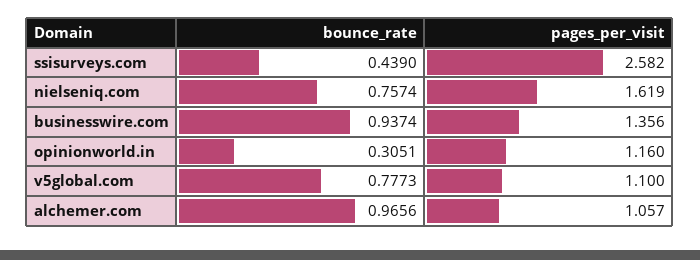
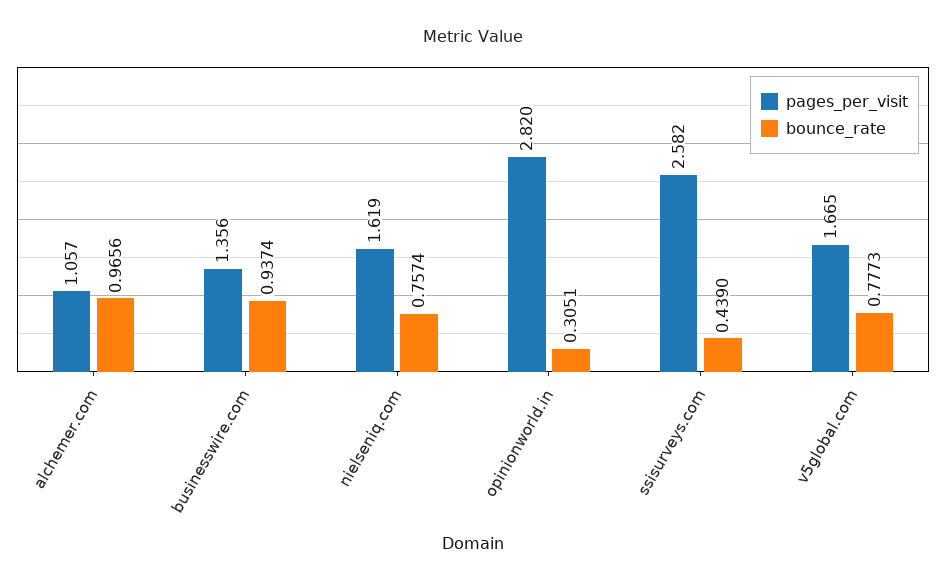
  {
    "bounce_rate": {
      "ssisurveys.com": 0.439,
      "nielseniq.com": 0.7574,
      "businesswire.com": 0.9374,
      "opinionworld.in": 0.3051,
      "v5global.com": 0.7773,
      "alchemer.com": 0.9656
    },
    "pages_per_visit": {
      "ssisurveys.com": 2.582,
      "nielseniq.com": 1.619,
      "businesswire.com": 1.356,
-     "opinionworld.in": 1.16,
+     "opinionworld.in": 2.82,
-     "v5global.com": 1.1,
+     "v5global.com": 1.665,
      "alchemer.com": 1.057
    }
  }

